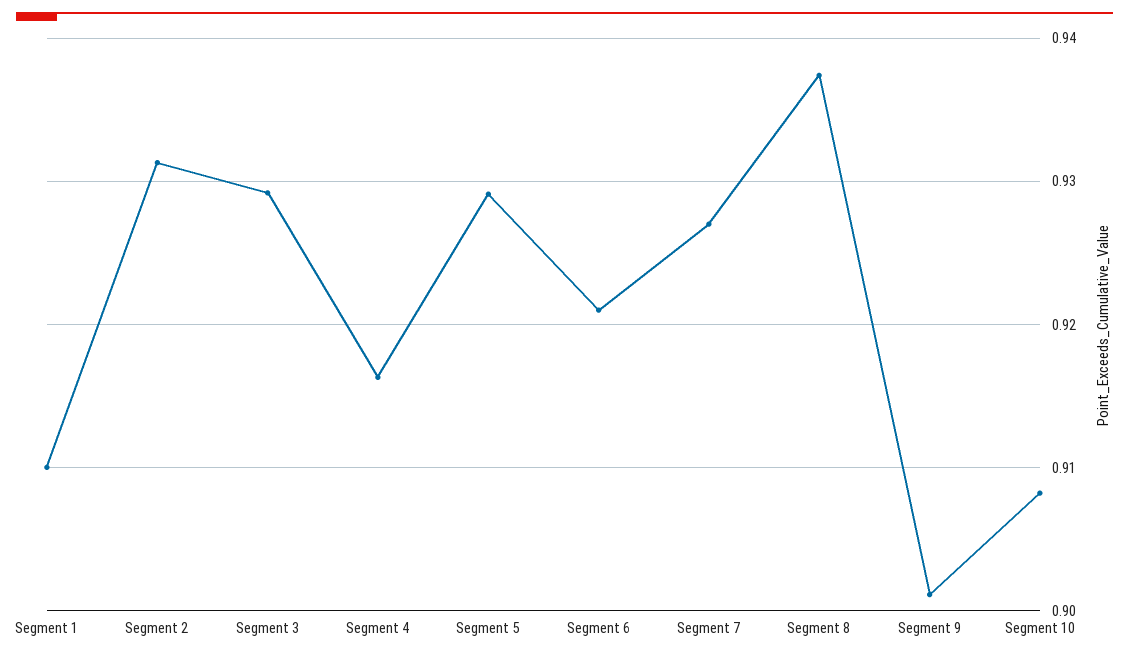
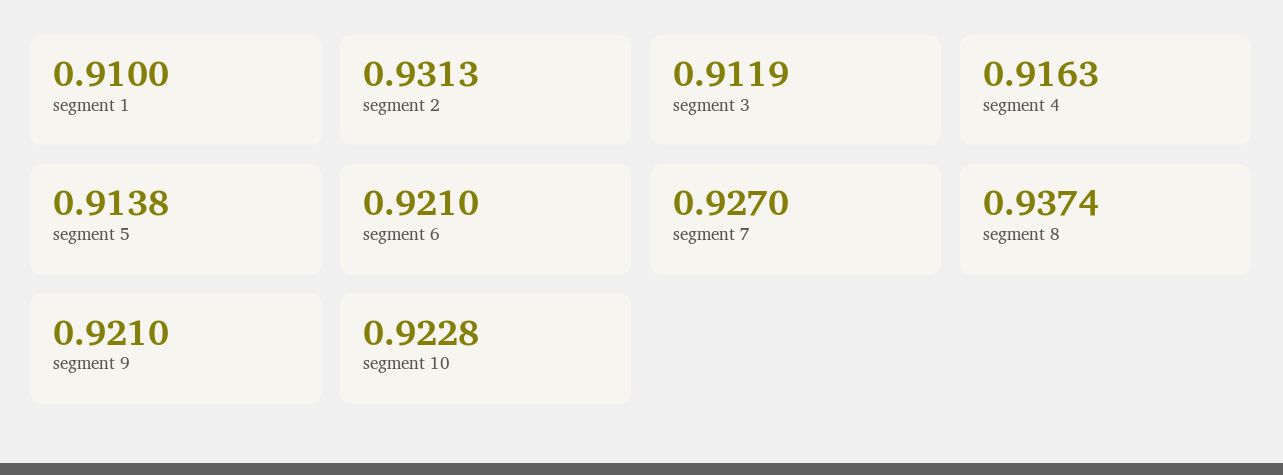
  {
    "Segment 1": 0.91,
    "Segment 2": 0.9313,
-   "Segment 3": 0.929,
+   "Segment 3": 0.9119,
    "Segment 4": 0.9163,
-   "Segment 5": 0.929,
+   "Segment 5": 0.9138,
    "Segment 6": 0.921,
    "Segment 7": 0.927,
    "Segment 8": 0.9374,
-   "Segment 9": 0.901,
+   "Segment 9": 0.921,
-   "Segment 10": 0.908
+   "Segment 10": 0.9228
  }

